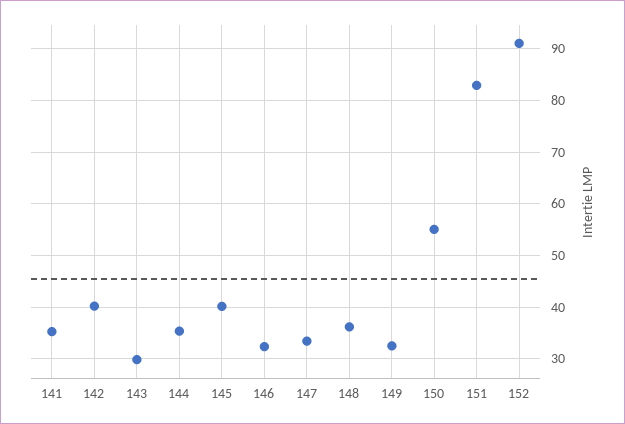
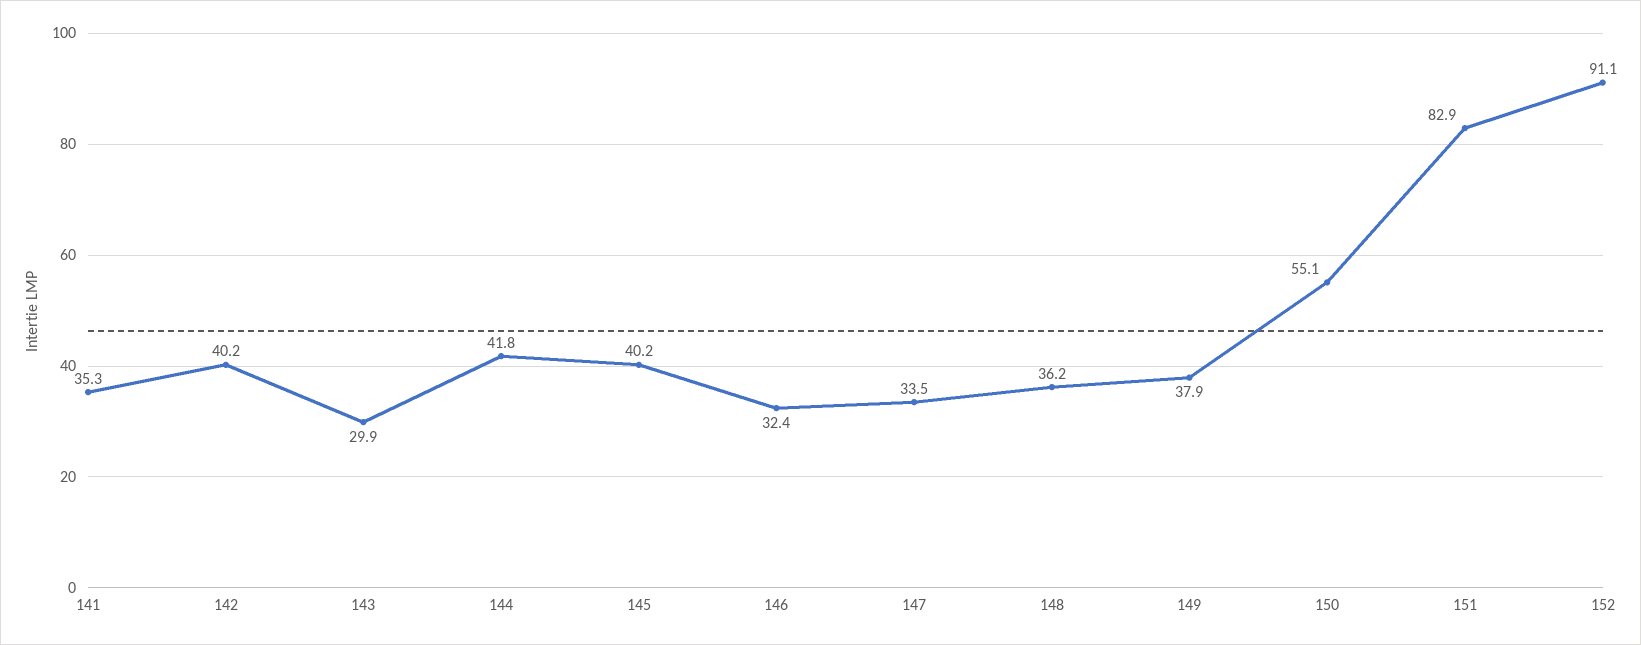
  {
    "141": 35.3,
    "142": 40.2,
    "143": 29.9,
-   "144": 36,
+   "144": 41.8,
    "145": 40.2,
    "146": 32.4,
    "147": 33.5,
    "148": 36.2,
-   "149": 32,
+   "149": 37.9,
    "150": 55.1,
    "151": 82.9,
    "152": 91.1
  }

